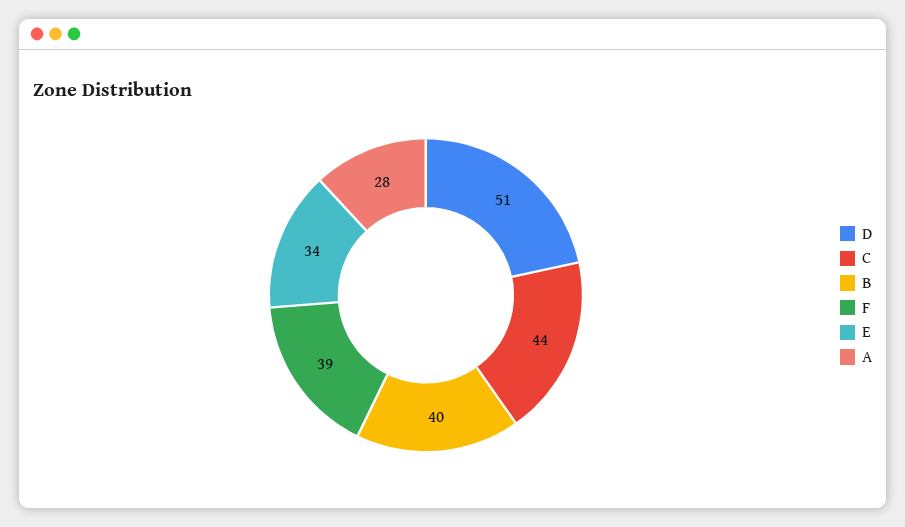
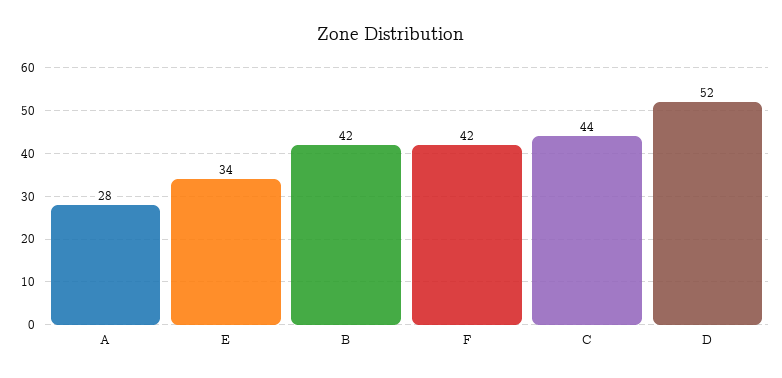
  {
-   "D": 51,
+   "D": 52,
    "C": 44,
-   "B": 40,
+   "B": 42,
-   "F": 39,
+   "F": 42,
    "E": 34,
    "A": 28
  }

